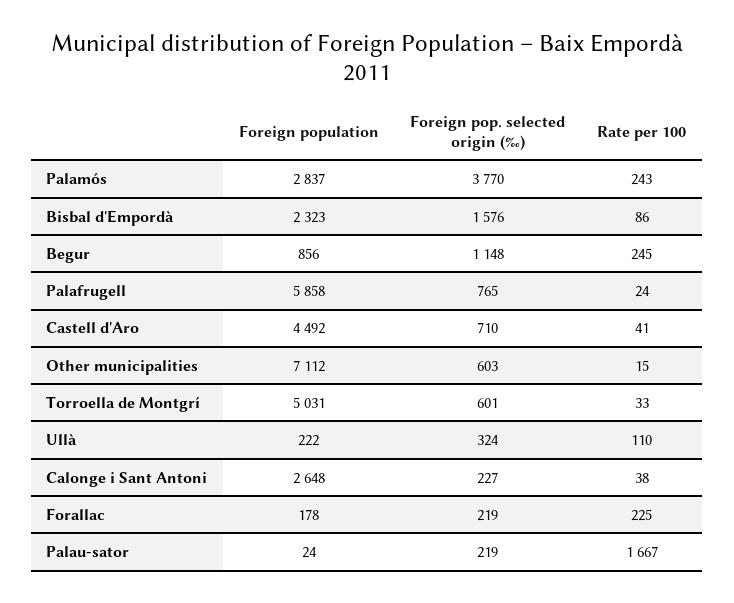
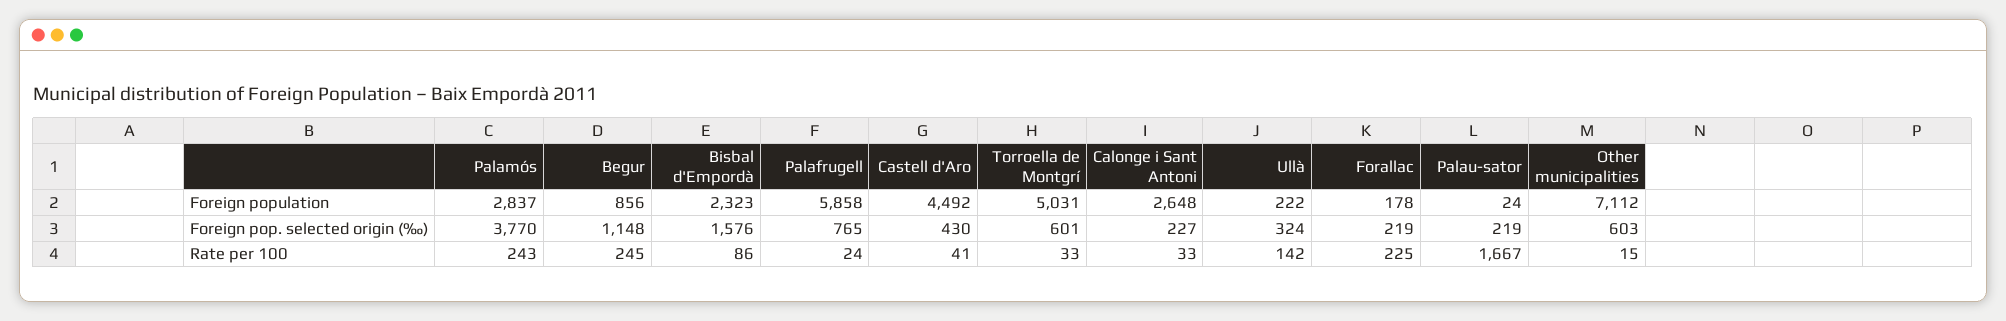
  {
    "Foreign population": {
      "Palamós": 2837,
      "Bisbal d'Empordà": 2323,
      "Begur": 856,
      "Palafrugell": 5858,
      "Castell d'Aro": 4492,
      "Other municipalities": 7112,
      "Torroella de Montgrí": 5031,
      "Ullà": 222,
      "Calonge i Sant Antoni": 2648,
      "Forallac": 178,
      "Palau-sator": 24
    },
    "Foreign pop. selected origin (‰)": {
      "Palamós": 3770,
      "Bisbal d'Empordà": 1576,
      "Begur": 1148,
      "Palafrugell": 765,
-     "Castell d'Aro": 710,
+     "Castell d'Aro": 430,
      "Other municipalities": 603,
      "Torroella de Montgrí": 601,
      "Ullà": 324,
      "Calonge i Sant Antoni": 227,
      "Forallac": 219,
      "Palau-sator": 219
    },
    "Rate per 100": {
      "Palamós": 243,
      "Bisbal d'Empordà": 86,
      "Begur": 245,
      "Palafrugell": 24,
      "Castell d'Aro": 41,
      "Other municipalities": 15,
      "Torroella de Montgrí": 33,
-     "Ullà": 110,
+     "Ullà": 142,
-     "Calonge i Sant Antoni": 38,
+     "Calonge i Sant Antoni": 33,
      "Forallac": 225,
      "Palau-sator": 1667
    }
  }

